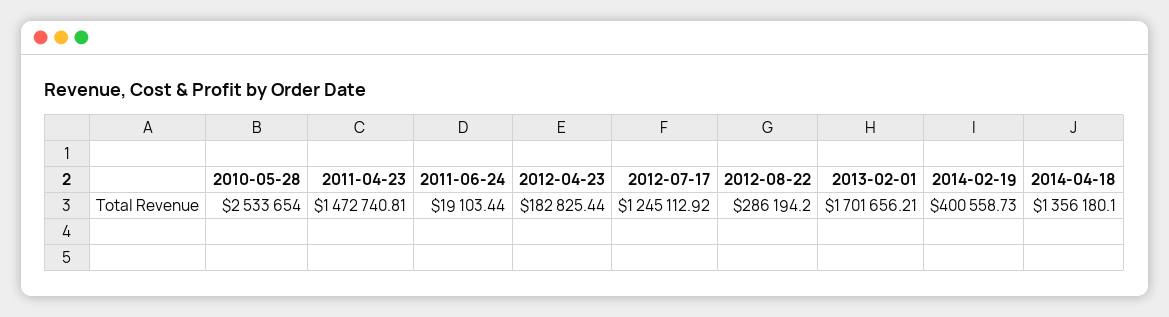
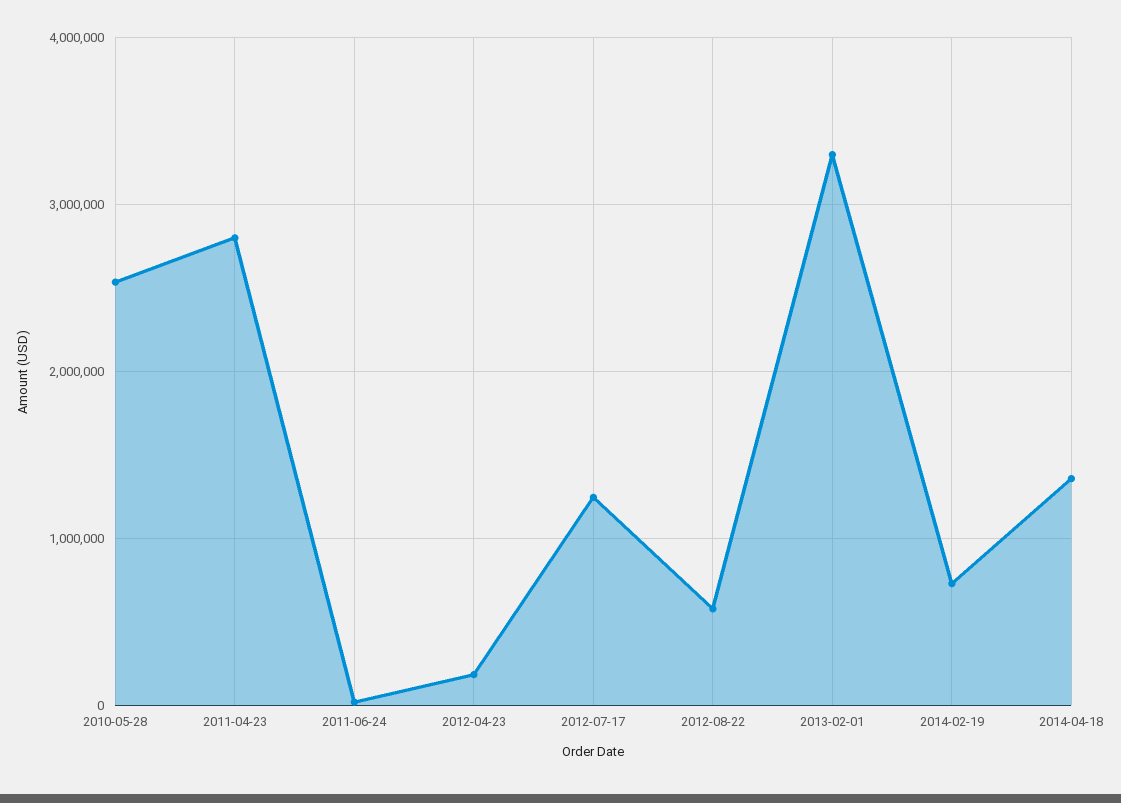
  {
    "2010-05-28": 2533654,
-   "2011-04-23": 1472740.81,
+   "2011-04-23": 2800000,
    "2011-06-24": 19103.44,
    "2012-04-23": 182825.44,
    "2012-07-17": 1245112.92,
-   "2012-08-22": 286194.2,
+   "2012-08-22": 600000,
-   "2013-02-01": 1701656.21,
+   "2013-02-01": 3300000,
-   "2014-02-19": 400558.73,
+   "2014-02-19": 700000,
    "2014-04-18": 1356180.1
  }

